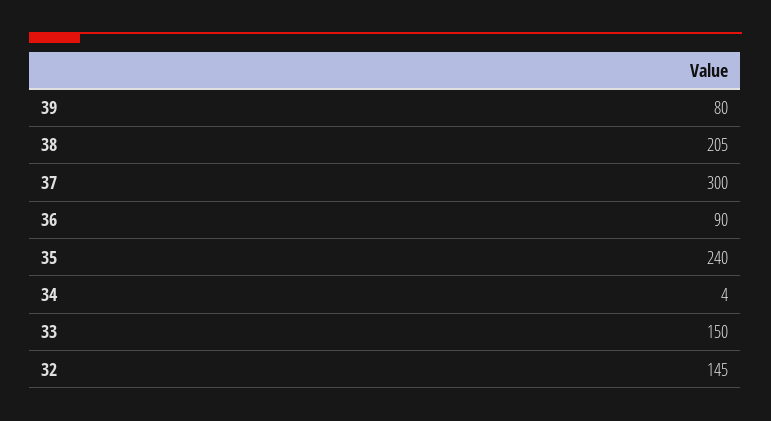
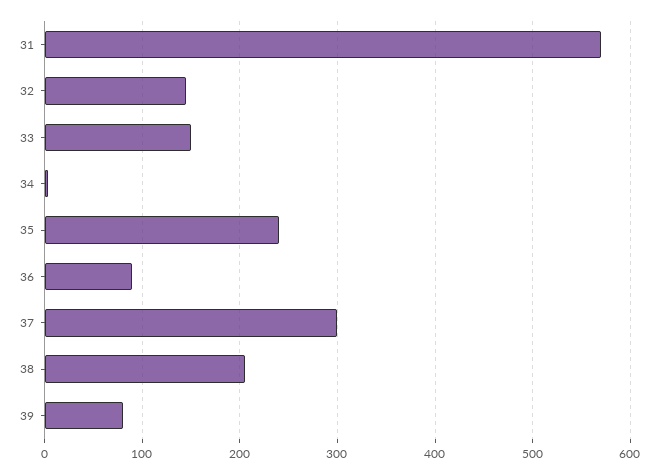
  {
    "39": 80,
    "38": 205,
    "37": 300,
    "36": 90,
    "35": 240,
    "34": 4,
    "33": 150,
-   "32": 145
+   "32": 145,
+   "31": 570
  }

